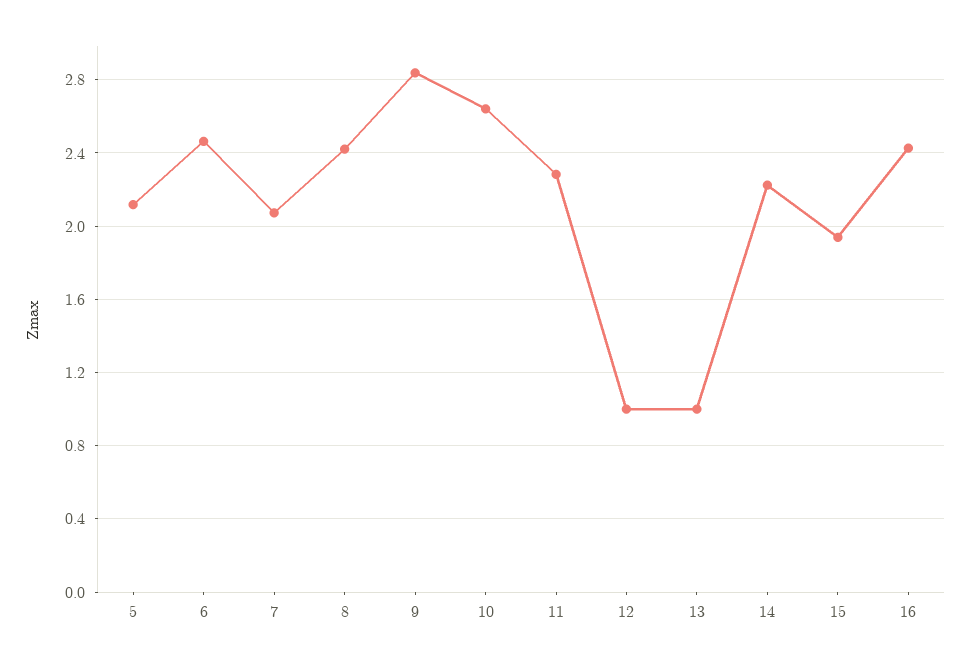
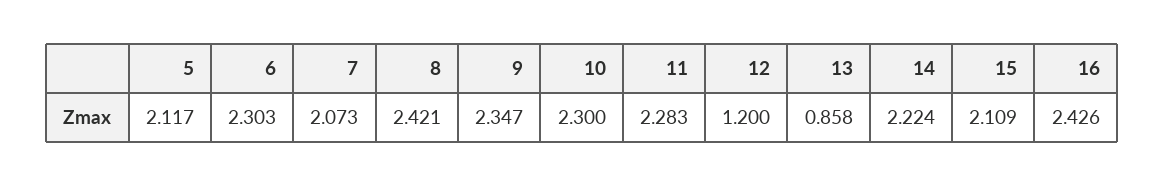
  {
    "5": 2.117,
-   "6": 2.45,
+   "6": 2.303,
    "7": 2.073,
    "8": 2.421,
-   "9": 2.85,
+   "9": 2.347,
-   "10": 2.65,
+   "10": 2.3,
    "11": 2.283,
-   "12": 1,
+   "12": 1.2,
-   "13": 1,
+   "13": 0.858,
    "14": 2.224,
-   "15": 1.95,
+   "15": 2.109,
    "16": 2.426
  }

